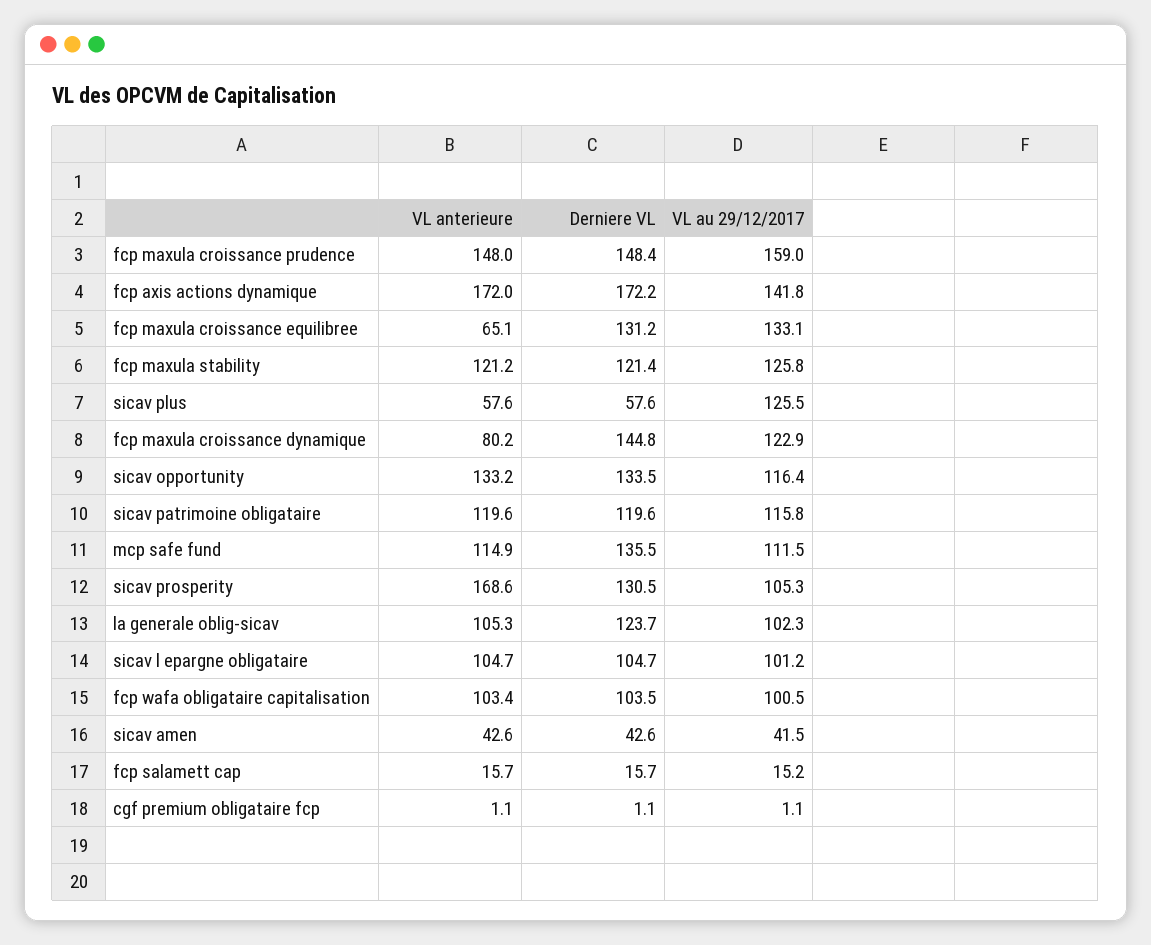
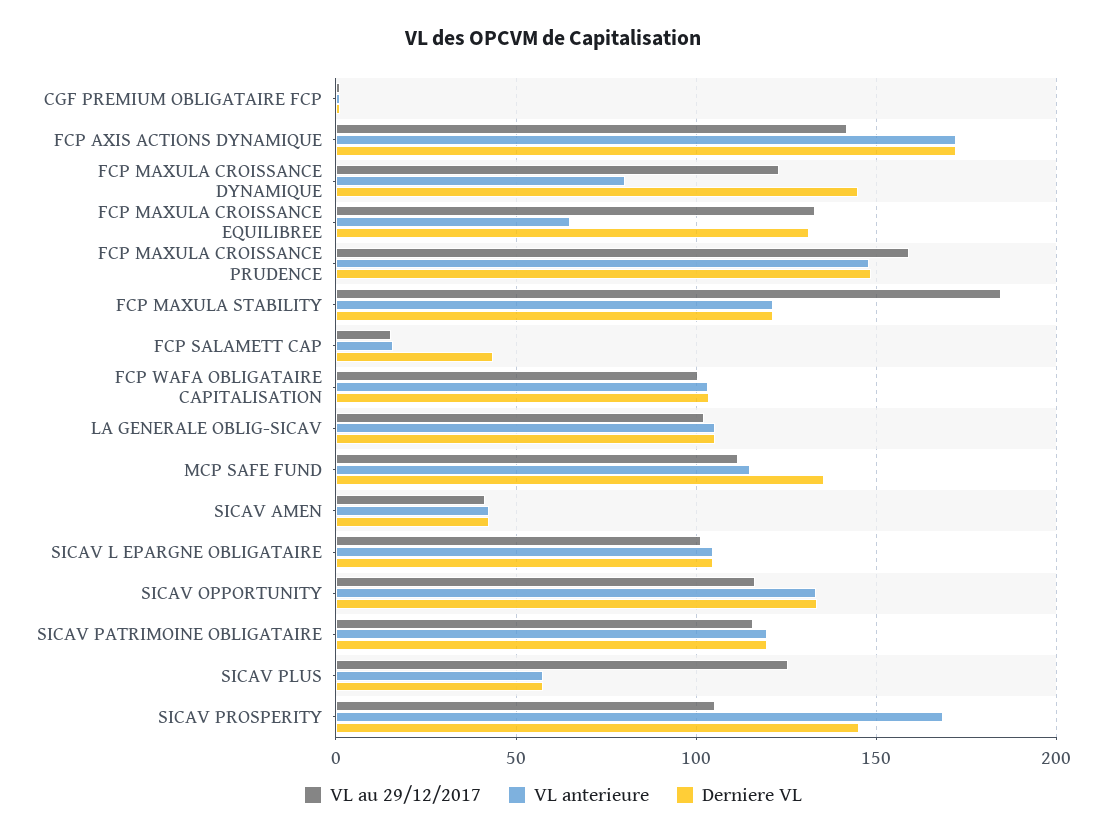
  {
    "VL anterieure": {
      "fcp maxula croissance prudence": 148,
      "fcp axis actions dynamique": 172,
      "fcp maxula croissance equilibree": 65.1,
      "fcp maxula stability": 121.2,
      "sicav plus": 57.6,
      "fcp maxula croissance dynamique": 80.2,
      "sicav opportunity": 133.2,
      "sicav patrimoine obligataire": 119.6,
      "mcp safe fund": 114.9,
      "sicav prosperity": 168.6,
      "la generale oblig-sicav": 105.3,
      "sicav l epargne obligataire": 104.7,
      "fcp wafa obligataire capitalisation": 103.4,
      "sicav amen": 42.6,
      "fcp salamett cap": 15.7,
      "cgf premium obligataire fcp": 1.1
    },
    "Derniere VL": {
      "fcp maxula croissance prudence": 148.4,
      "fcp axis actions dynamique": 172.2,
      "fcp maxula croissance equilibree": 131.2,
      "fcp maxula stability": 121.4,
      "sicav plus": 57.6,
      "fcp maxula croissance dynamique": 144.8,
      "sicav opportunity": 133.5,
      "sicav patrimoine obligataire": 119.6,
      "mcp safe fund": 135.5,
-     "sicav prosperity": 130.5,
+     "sicav prosperity": 145,
-     "la generale oblig-sicav": 123.7,
+     "la generale oblig-sicav": 105,
      "sicav l epargne obligataire": 104.7,
      "fcp wafa obligataire capitalisation": 103.5,
      "sicav amen": 42.6,
-     "fcp salamett cap": 15.7,
+     "fcp salamett cap": 45,
      "cgf premium obligataire fcp": 1.1
    },
    "VL au 29/12/2017": {
      "fcp maxula croissance prudence": 159,
      "fcp axis actions dynamique": 141.8,
      "fcp maxula croissance equilibree": 133.1,
-     "fcp maxula stability": 125.8,
+     "fcp maxula stability": 185,
      "sicav plus": 125.5,
      "fcp maxula croissance dynamique": 122.9,
      "sicav opportunity": 116.4,
      "sicav patrimoine obligataire": 115.8,
      "mcp safe fund": 111.5,
      "sicav prosperity": 105.3,
      "la generale oblig-sicav": 102.3,
      "sicav l epargne obligataire": 101.2,
      "fcp wafa obligataire capitalisation": 100.5,
      "sicav amen": 41.5,
      "fcp salamett cap": 15.2,
      "cgf premium obligataire fcp": 1.1
    }
  }

